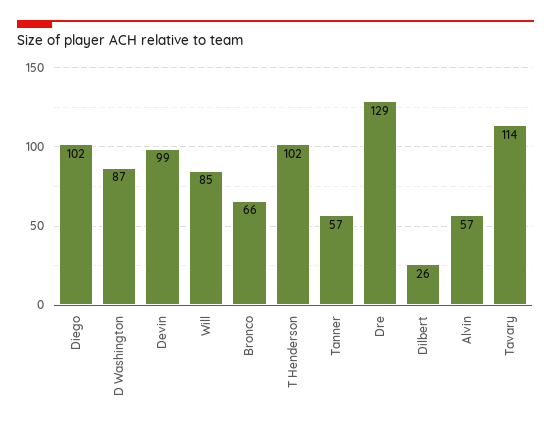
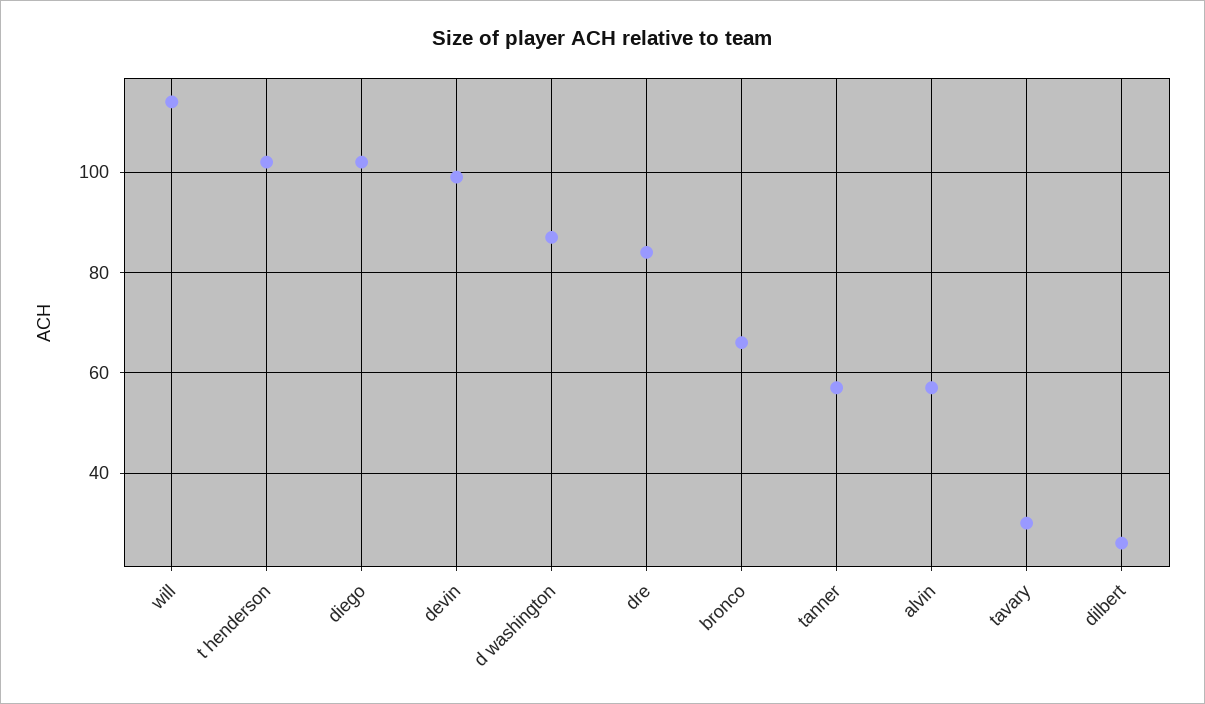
  {
    "Diego": 102,
    "D Washington": 87,
    "Devin": 99,
-   "Will": 85,
+   "Will": 115,
    "Bronco": 66,
    "T Henderson": 102,
    "Tanner": 57,
-   "Dre": 129,
+   "Dre": 85,
    "Dilbert": 26,
    "Alvin": 57,
-   "Tavary": 114
+   "Tavary": 30
  }

